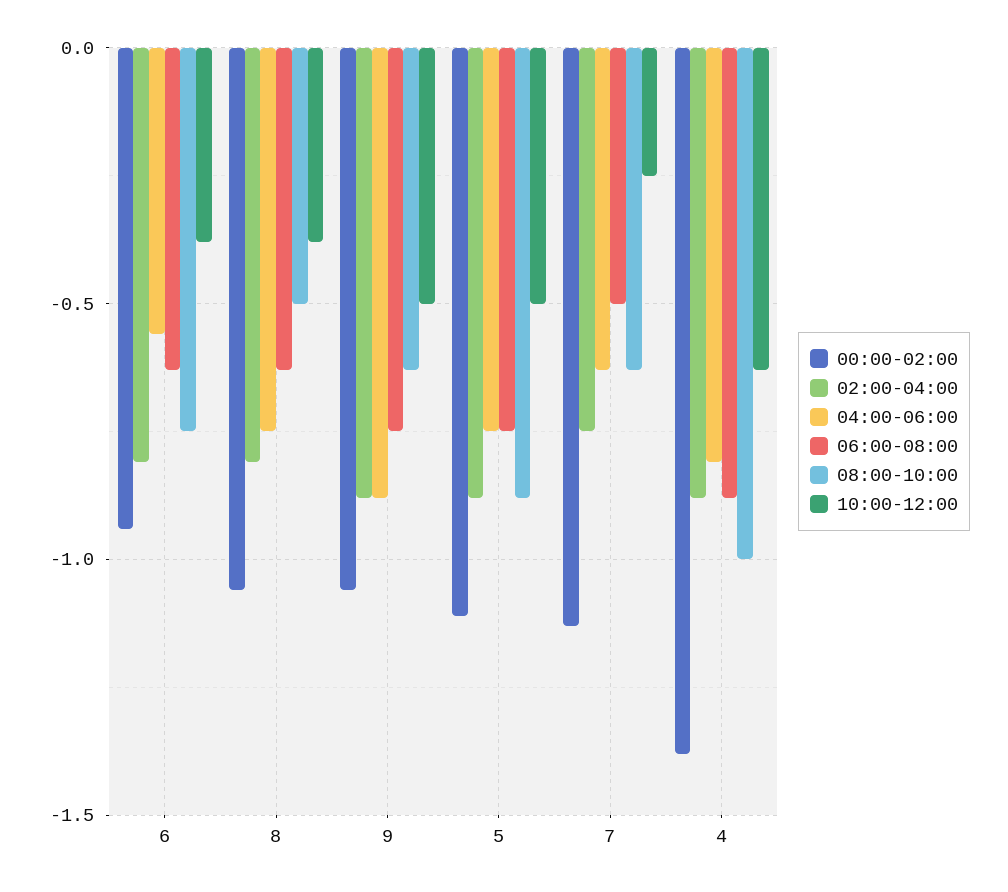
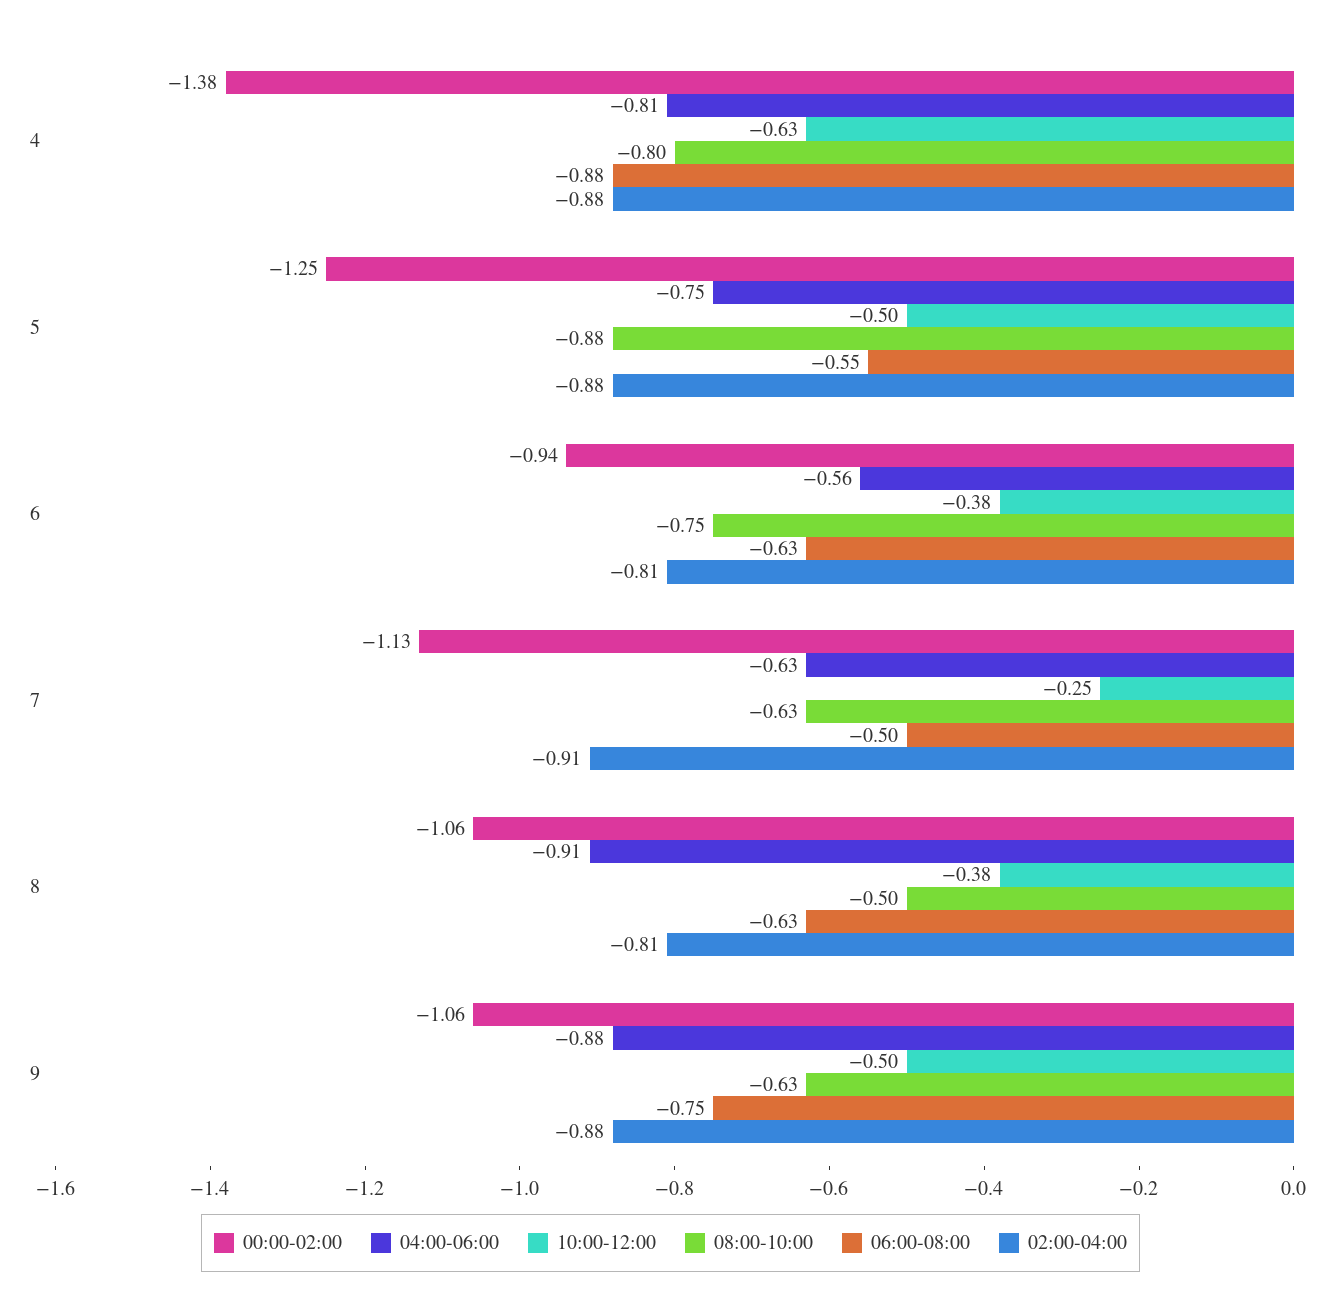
  {
    "00:00-02:00": {
      "6": -0.94,
      "8": -1.06,
      "9": -1.06,
-     "5": -1.1,
+     "5": -1.25,
      "7": -1.13,
      "4": -1.38
    },
    "02:00-04:00": {
      "6": -0.81,
      "8": -0.81,
      "9": -0.88,
      "5": -0.88,
-     "7": -0.75,
+     "7": -0.91,
      "4": -0.88
    },
    "04:00-06:00": {
      "6": -0.56,
-     "8": -0.75,
+     "8": -0.91,
      "9": -0.88,
      "5": -0.75,
      "7": -0.63,
      "4": -0.81
    },
    "06:00-08:00": {
      "6": -0.63,
      "8": -0.63,
      "9": -0.75,
-     "5": -0.75,
+     "5": -0.55,
      "7": -0.5,
      "4": -0.88
    },
    "08:00-10:00": {
      "6": -0.75,
      "8": -0.5,
      "9": -0.63,
      "5": -0.88,
      "7": -0.63,
-     "4": -1
+     "4": -0.8
    },
    "10:00-12:00": {
      "6": -0.38,
      "8": -0.38,
      "9": -0.5,
      "5": -0.5,
      "7": -0.25,
      "4": -0.63
    }
  }

